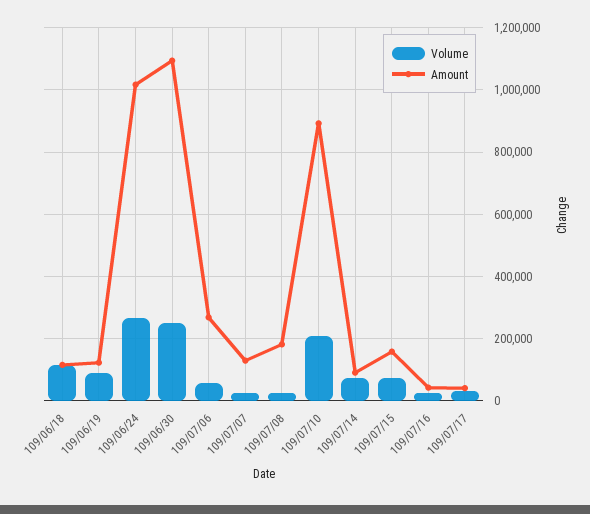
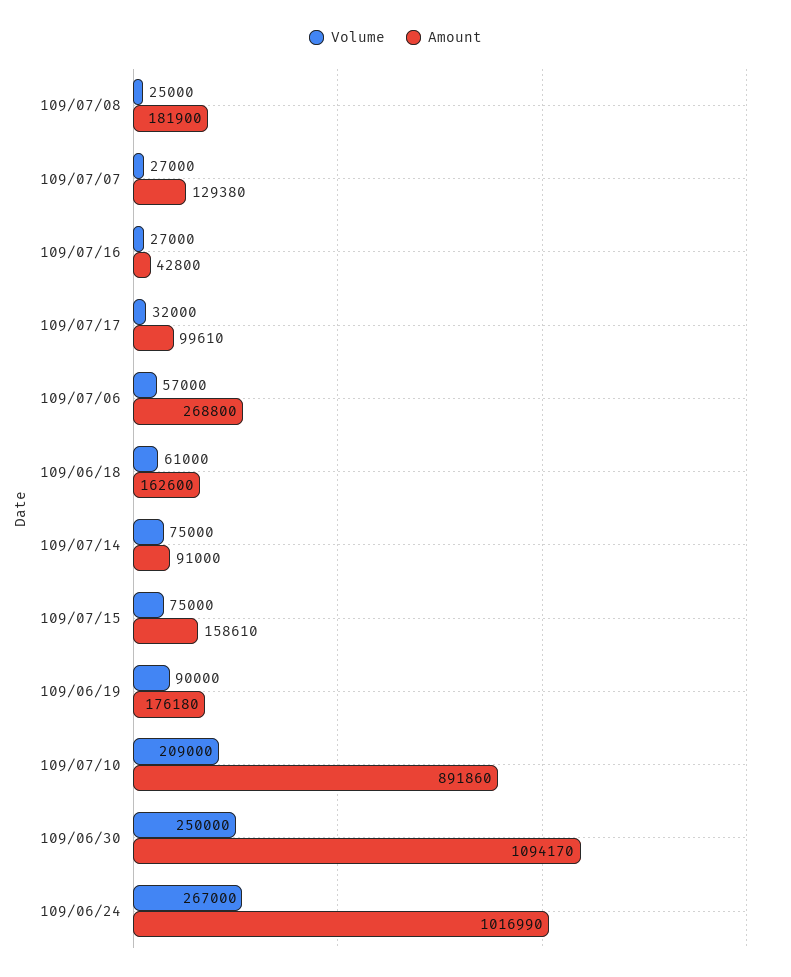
  {
    "Volume": {
-     "109/06/18": 120000,
+     "109/06/18": 61000,
      "109/06/19": 90000,
      "109/06/24": 267000,
      "109/06/30": 250000,
      "109/07/06": 57000,
      "109/07/07": 27000,
      "109/07/08": 25000,
      "109/07/10": 209000,
      "109/07/14": 75000,
      "109/07/15": 75000,
      "109/07/16": 27000,
      "109/07/17": 32000
    },
    "Amount": {
-     "109/06/18": 120000,
+     "109/06/18": 162600,
-     "109/06/19": 120000,
+     "109/06/19": 176180,
      "109/06/24": 1016990,
      "109/06/30": 1094170,
      "109/07/06": 268800,
      "109/07/07": 129380,
      "109/07/08": 181900,
      "109/07/10": 891860,
      "109/07/14": 91000,
      "109/07/15": 158610,
      "109/07/16": 42800,
-     "109/07/17": 40000
+     "109/07/17": 99610
    }
  }

